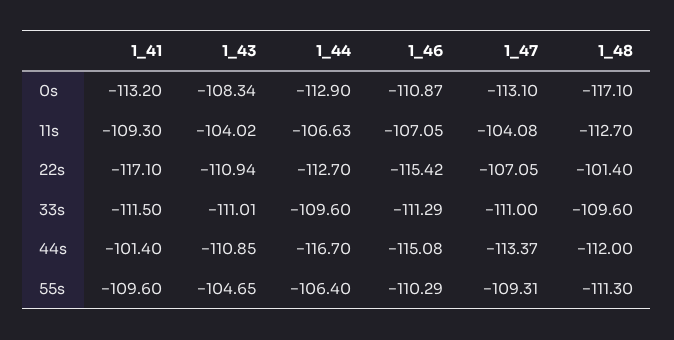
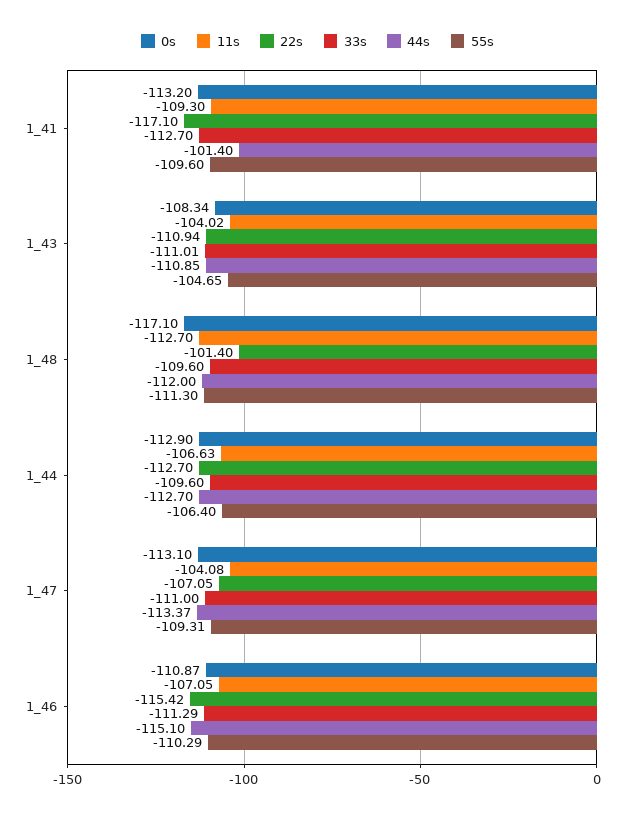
  {
    "0s": {
      "1_41": -113.2,
      "1_43": -108.34,
      "1_44": -112.9,
      "1_46": -110.87,
      "1_47": -113.1,
      "1_48": -117.1
    },
    "11s": {
      "1_41": -109.3,
      "1_43": -104.02,
      "1_44": -106.63,
      "1_46": -107.05,
      "1_47": -104.08,
      "1_48": -112.7
    },
    "22s": {
      "1_41": -117.1,
      "1_43": -110.94,
      "1_44": -112.7,
      "1_46": -115.42,
      "1_47": -107.05,
      "1_48": -101.4
    },
    "33s": {
-     "1_41": -111.5,
+     "1_41": -112.7,
      "1_43": -111.01,
      "1_44": -109.6,
      "1_46": -111.29,
      "1_47": -111,
      "1_48": -109.6
    },
    "44s": {
      "1_41": -101.4,
      "1_43": -110.85,
-     "1_44": -116.7,
+     "1_44": -112.7,
-     "1_46": -115.08,
+     "1_46": -115.1,
      "1_47": -113.37,
      "1_48": -112
    },
    "55s": {
      "1_41": -109.6,
      "1_43": -104.65,
      "1_44": -106.4,
      "1_46": -110.29,
      "1_47": -109.31,
      "1_48": -111.3
    }
  }

